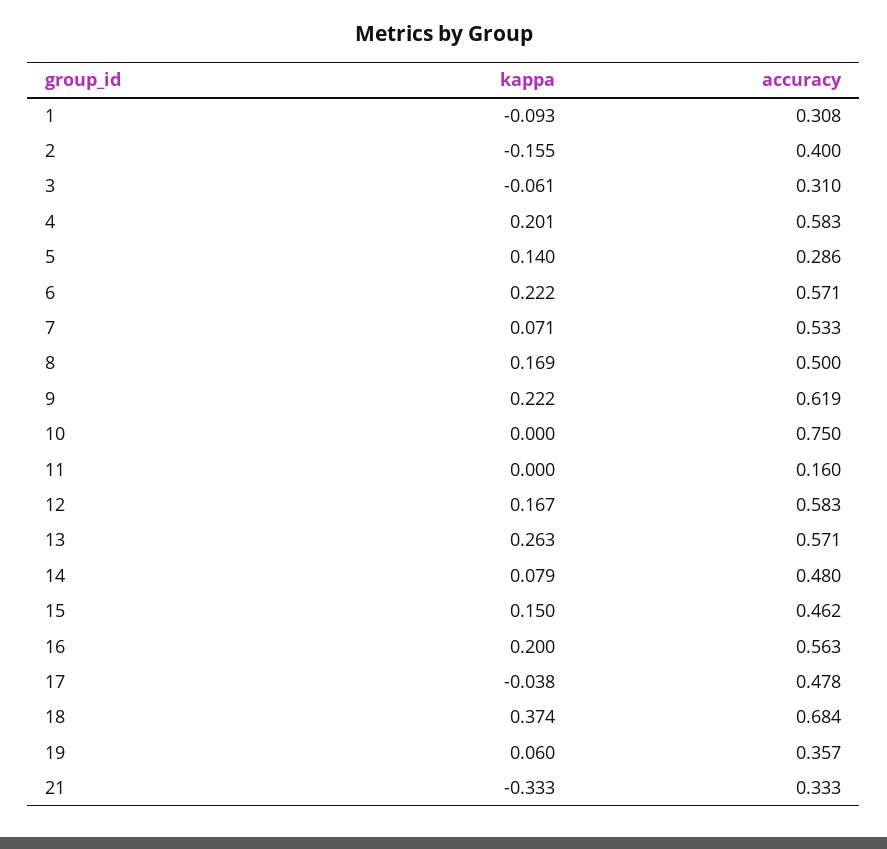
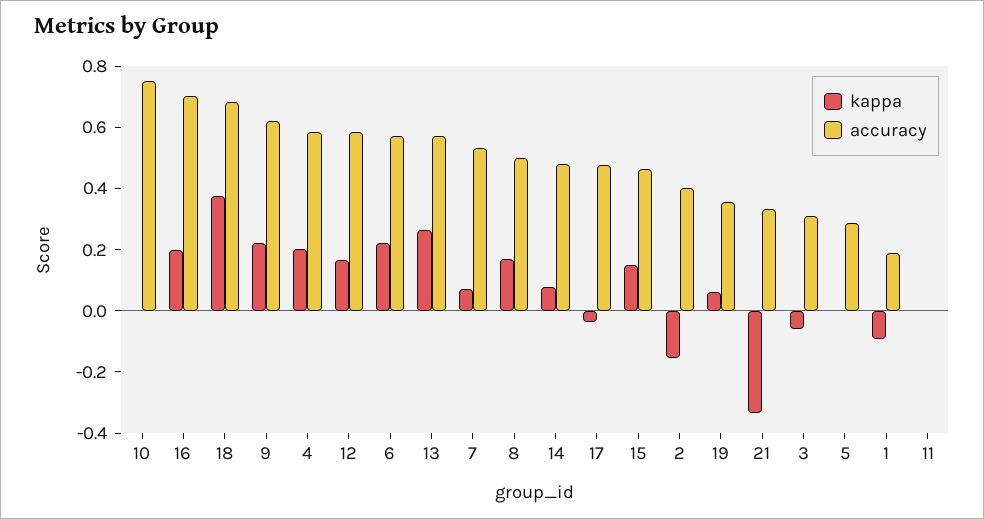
  {
    "kappa": {
      "1": -0.093,
      "2": -0.155,
      "3": -0.061,
      "4": 0.201,
-     "5": 0.14,
+     "5": 0,
      "6": 0.222,
      "7": 0.071,
      "8": 0.169,
      "9": 0.222,
      "10": 0,
      "11": 0,
      "12": 0.167,
      "13": 0.263,
      "14": 0.079,
      "15": 0.15,
      "16": 0.2,
      "17": -0.038,
      "18": 0.374,
      "19": 0.06,
      "21": -0.333
    },
    "accuracy": {
-     "1": 0.308,
+     "1": 0.2,
      "2": 0.4,
      "3": 0.31,
      "4": 0.583,
      "5": 0.286,
      "6": 0.571,
      "7": 0.533,
      "8": 0.5,
      "9": 0.619,
      "10": 0.75,
-     "11": 0.16,
+     "11": 0,
      "12": 0.583,
      "13": 0.571,
      "14": 0.48,
      "15": 0.462,
-     "16": 0.563,
+     "16": 0.7,
      "17": 0.478,
      "18": 0.684,
      "19": 0.357,
      "21": 0.333
    }
  }

